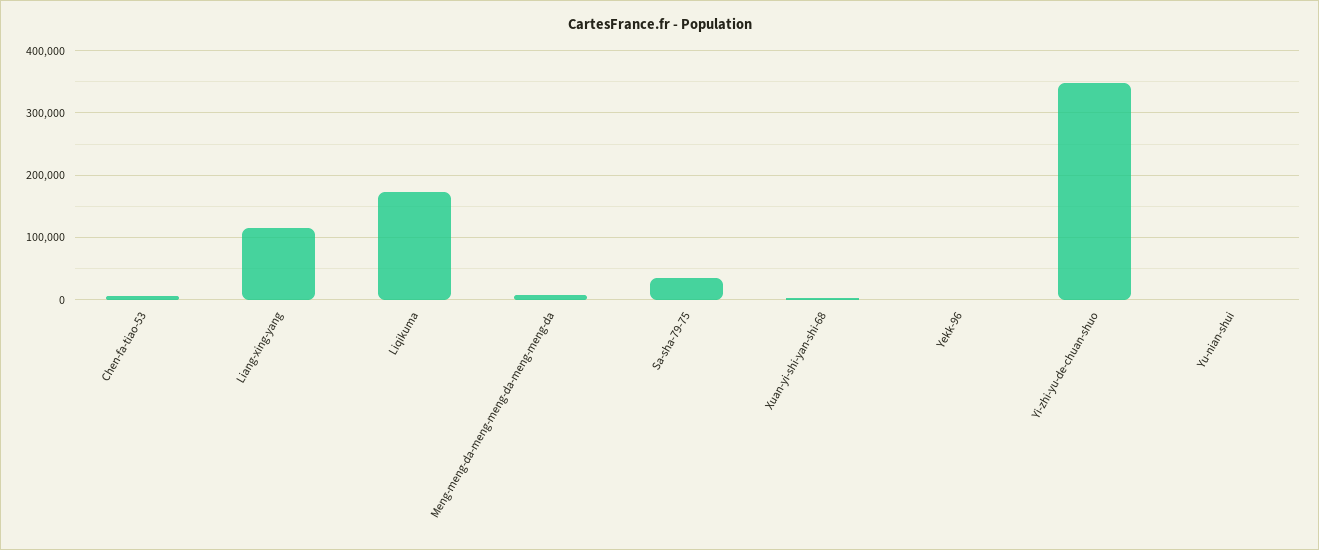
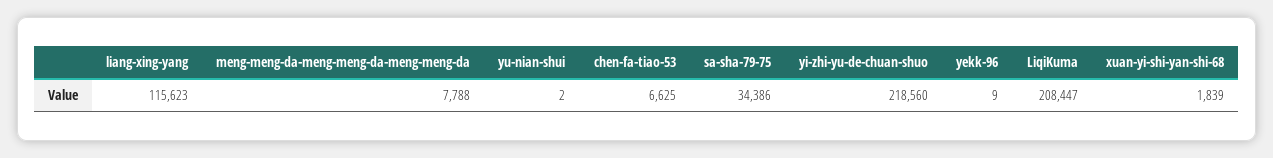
  {
    "Chen-fa-tiao-53": 6625,
    "Liang-xing-yang": 115623,
-   "Liqikuma": 170000,
+   "Liqikuma": 208447,
    "Meng-meng-da-meng-meng-da-meng-meng-da": 7788,
    "Sa-sha-79-75": 34386,
    "Xuan-yi-shi-yan-shi-68": 1839,
    "Yekk-96": 9,
-   "Yi-zhi-yu-de-chuan-shuo": 350000,
+   "Yi-zhi-yu-de-chuan-shuo": 218560,
    "Yu-nian-shui": 2
  }

